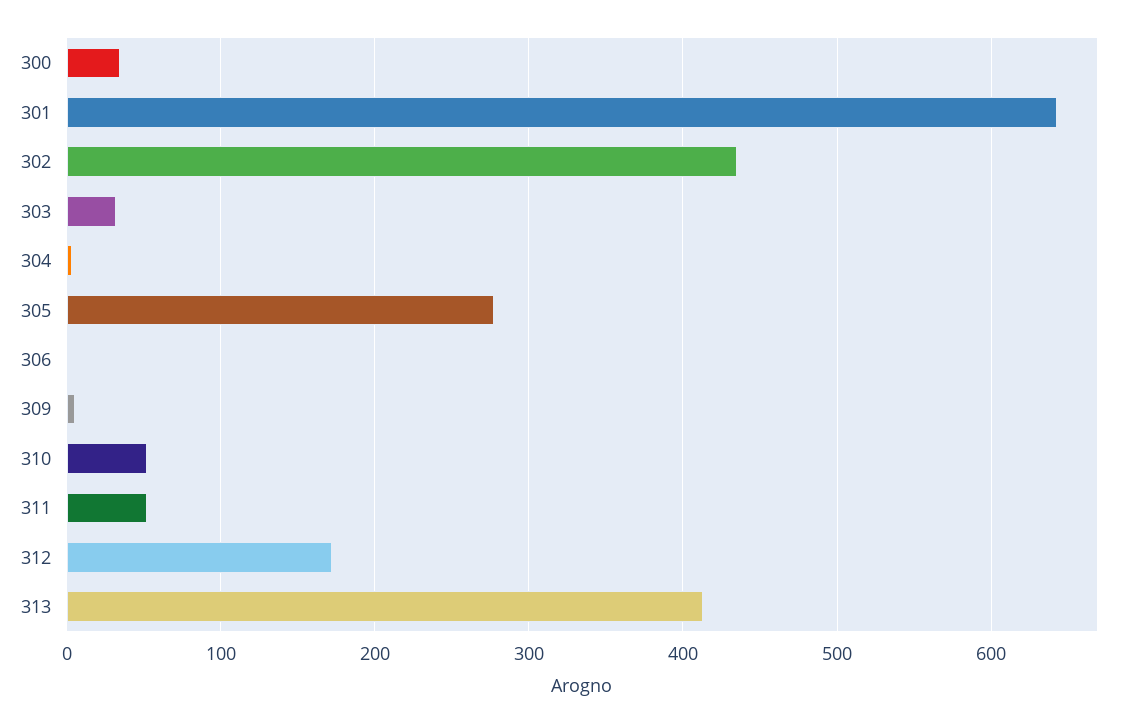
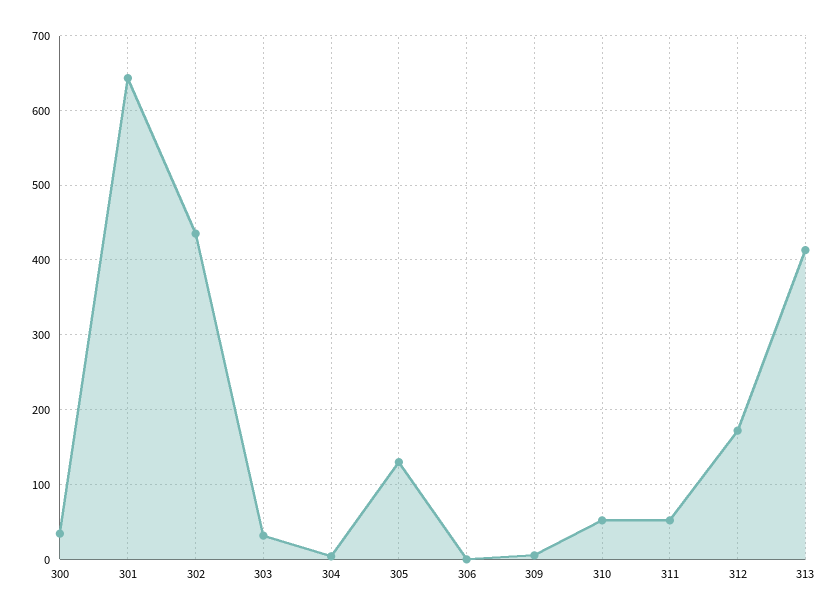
  {
    "300": 30,
    "301": 640,
    "302": 440,
    "303": 30,
    "304": 0,
-   "305": 280,
+   "305": 130,
    "306": 0,
    "309": 10,
    "310": 50,
    "311": 50,
    "312": 170,
    "313": 410
  }

